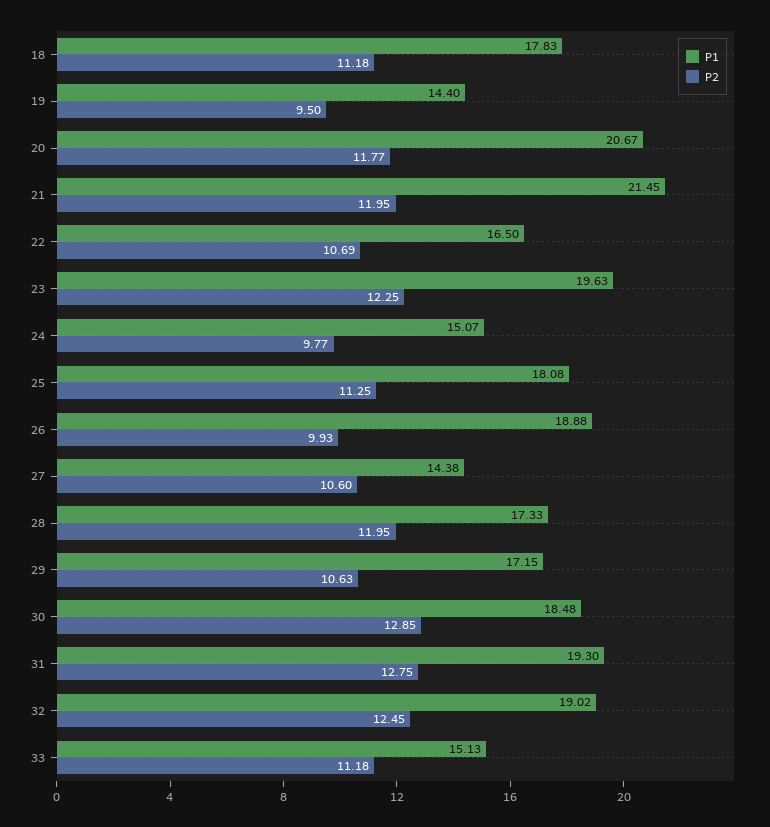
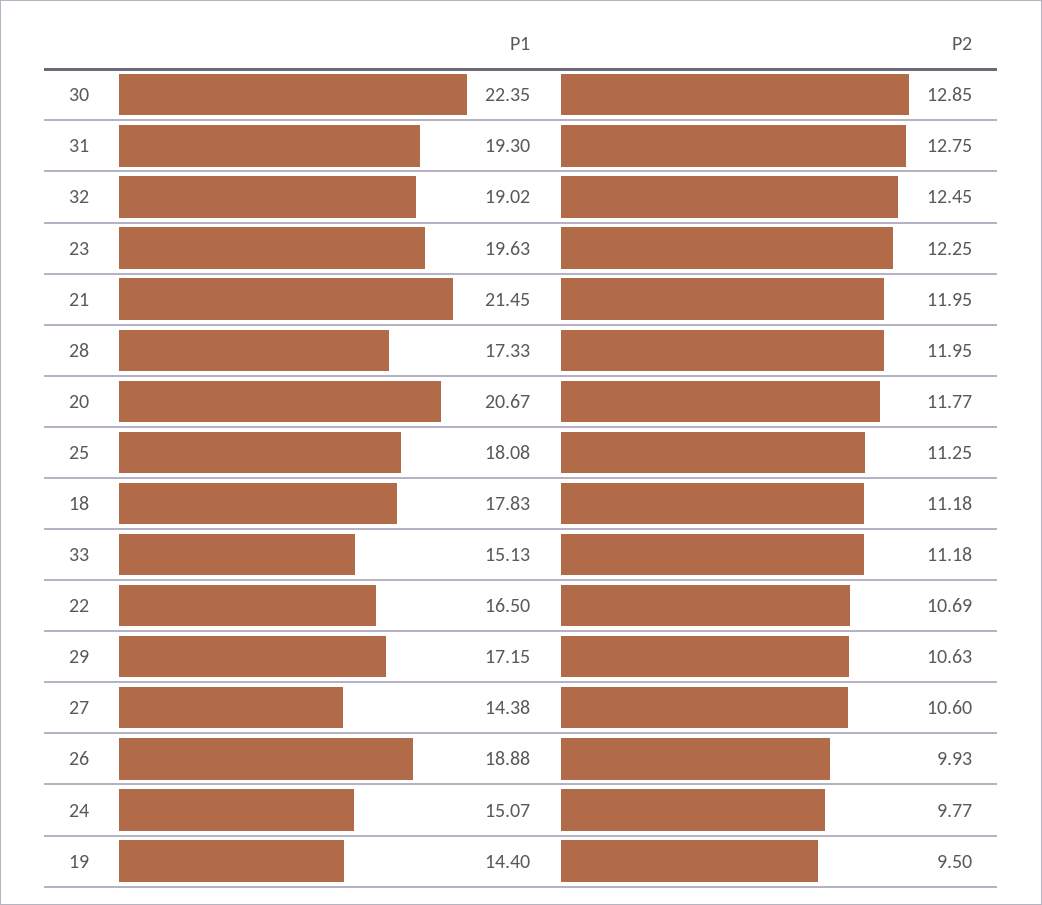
  {
    "P1": {
      "18": 17.83,
      "19": 14.4,
      "20": 20.67,
      "21": 21.45,
      "22": 16.5,
      "23": 19.63,
      "24": 15.07,
      "25": 18.08,
      "26": 18.88,
      "27": 14.38,
      "28": 17.33,
      "29": 17.15,
-     "30": 18.48,
+     "30": 22.35,
      "31": 19.3,
      "32": 19.02,
      "33": 15.13
    },
    "P2": {
      "18": 11.18,
      "19": 9.5,
      "20": 11.77,
      "21": 11.95,
      "22": 10.69,
      "23": 12.25,
      "24": 9.77,
      "25": 11.25,
      "26": 9.93,
      "27": 10.6,
      "28": 11.95,
      "29": 10.63,
      "30": 12.85,
      "31": 12.75,
      "32": 12.45,
      "33": 11.18
    }
  }

